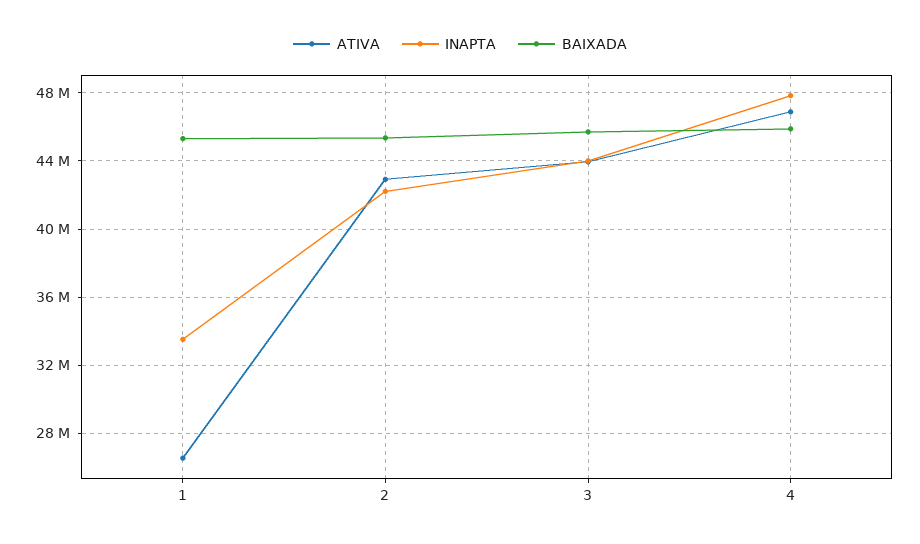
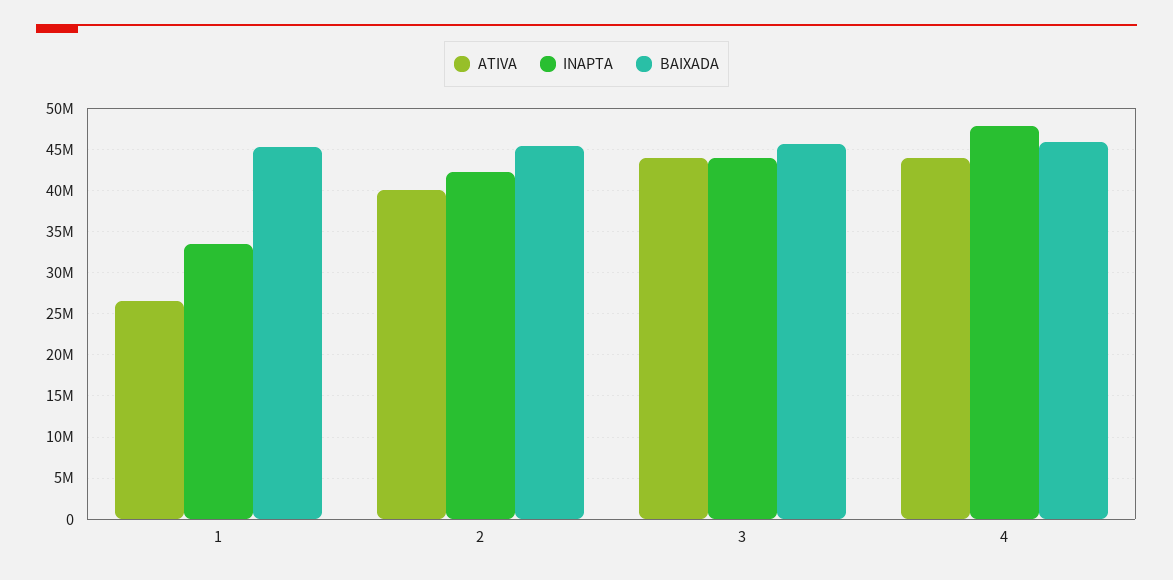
  {
    "ATIVA": {
      "1": 26500000,
-     "2": 43000000,
+     "2": 40000000,
      "3": 44000000,
-     "4": 47000000
+     "4": 44000000
    },
    "INAPTA": {
      "1": 33500000,
      "2": 42000000,
      "3": 44000000,
      "4": 48000000
    },
    "BAIXADA": {
      "1": 45500000,
      "2": 45500000,
      "3": 45500000,
      "4": 46000000
    }
  }

